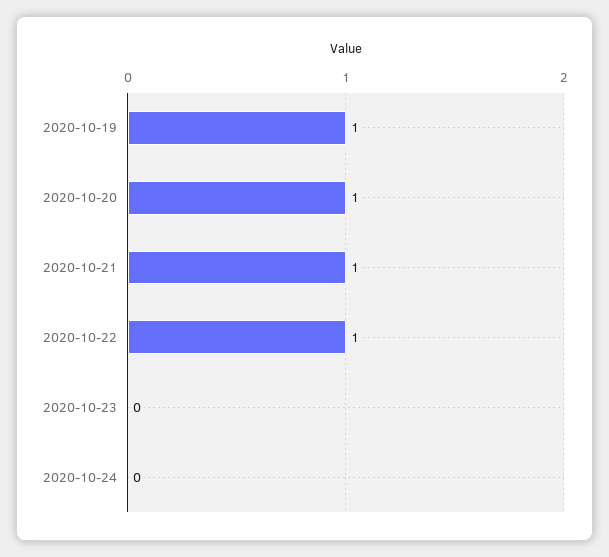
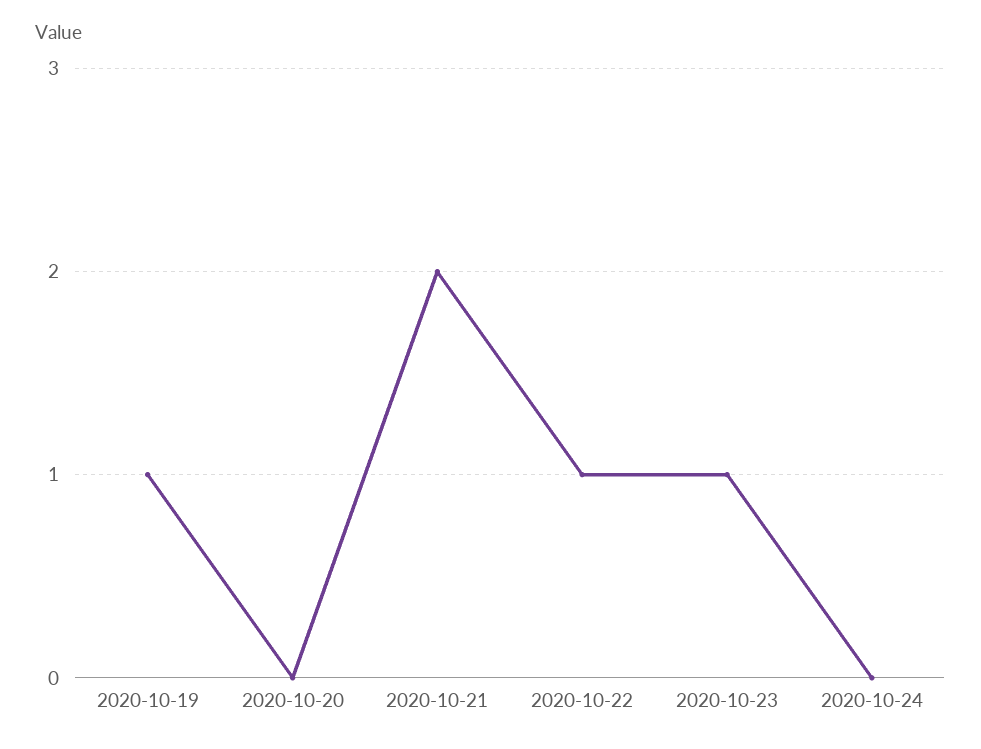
  {
    "2020-10-19": 1,
-   "2020-10-20": 1,
+   "2020-10-20": 0,
-   "2020-10-21": 1,
+   "2020-10-21": 2,
    "2020-10-22": 1,
-   "2020-10-23": 0,
+   "2020-10-23": 1,
    "2020-10-24": 0
  }

